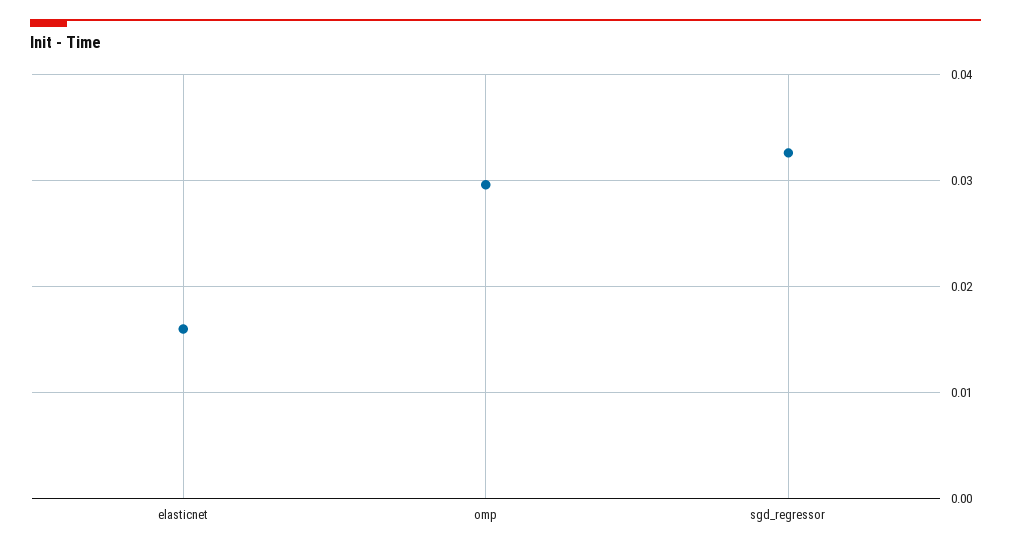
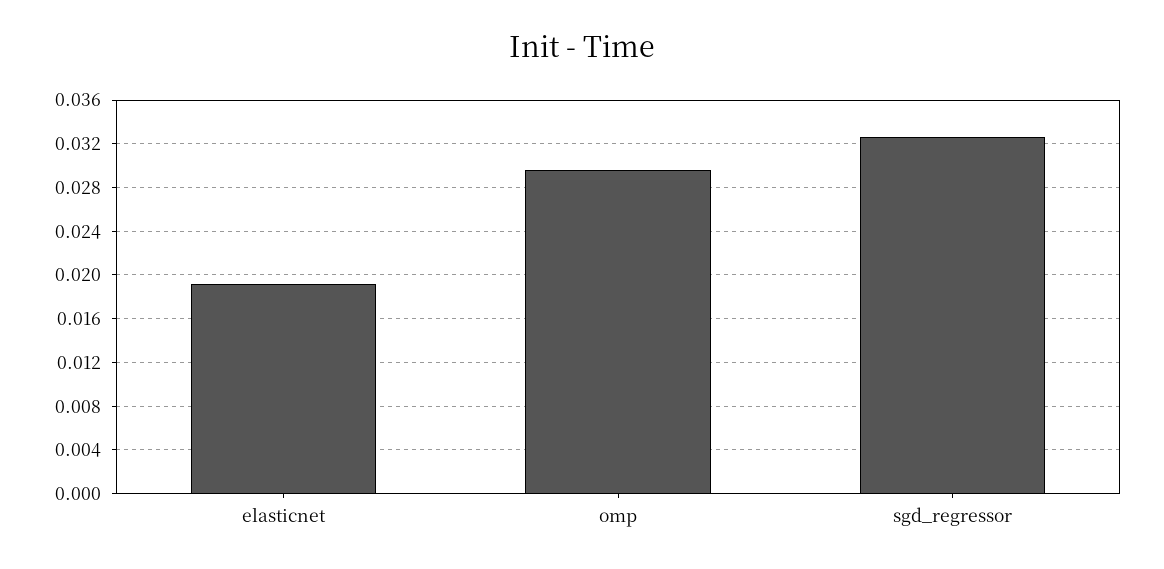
  {
-   "elasticnet": 0.016,
+   "elasticnet": 0.019,
    "omp": 0.03,
    "sgd_regressor": 0.033
  }

